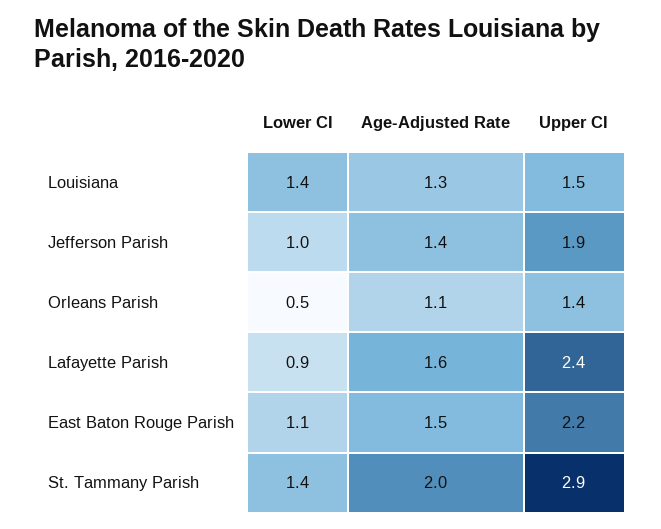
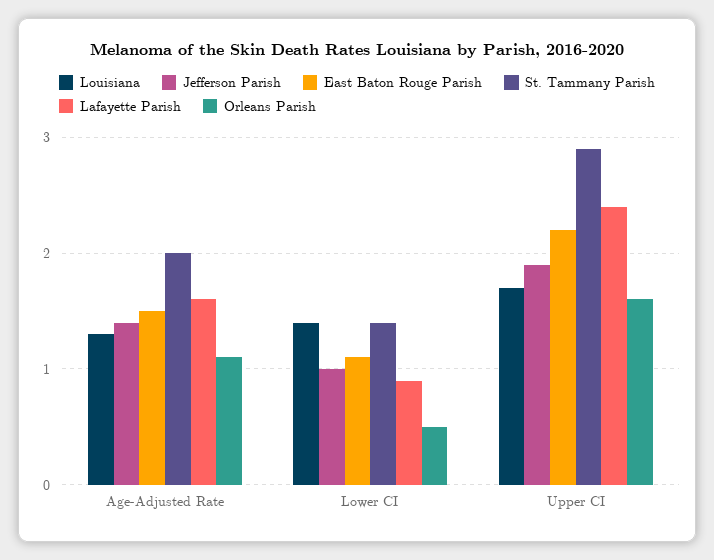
  {
    "Louisiana": {
      "Lower CI": 1.4,
      "Age-Adjusted Rate": 1.3,
-     "Upper CI": 1.5
+     "Upper CI": 1.7
    },
    "Jefferson Parish": {
      "Lower CI": 1,
      "Age-Adjusted Rate": 1.4,
      "Upper CI": 1.9
    },
    "Orleans Parish": {
      "Lower CI": 0.5,
      "Age-Adjusted Rate": 1.1,
-     "Upper CI": 1.4
+     "Upper CI": 1.6
    },
    "Lafayette Parish": {
      "Lower CI": 0.9,
      "Age-Adjusted Rate": 1.6,
      "Upper CI": 2.4
    },
    "East Baton Rouge Parish": {
      "Lower CI": 1.1,
      "Age-Adjusted Rate": 1.5,
      "Upper CI": 2.2
    },
    "St. Tammany Parish": {
      "Lower CI": 1.4,
      "Age-Adjusted Rate": 2,
      "Upper CI": 2.9
    }
  }

